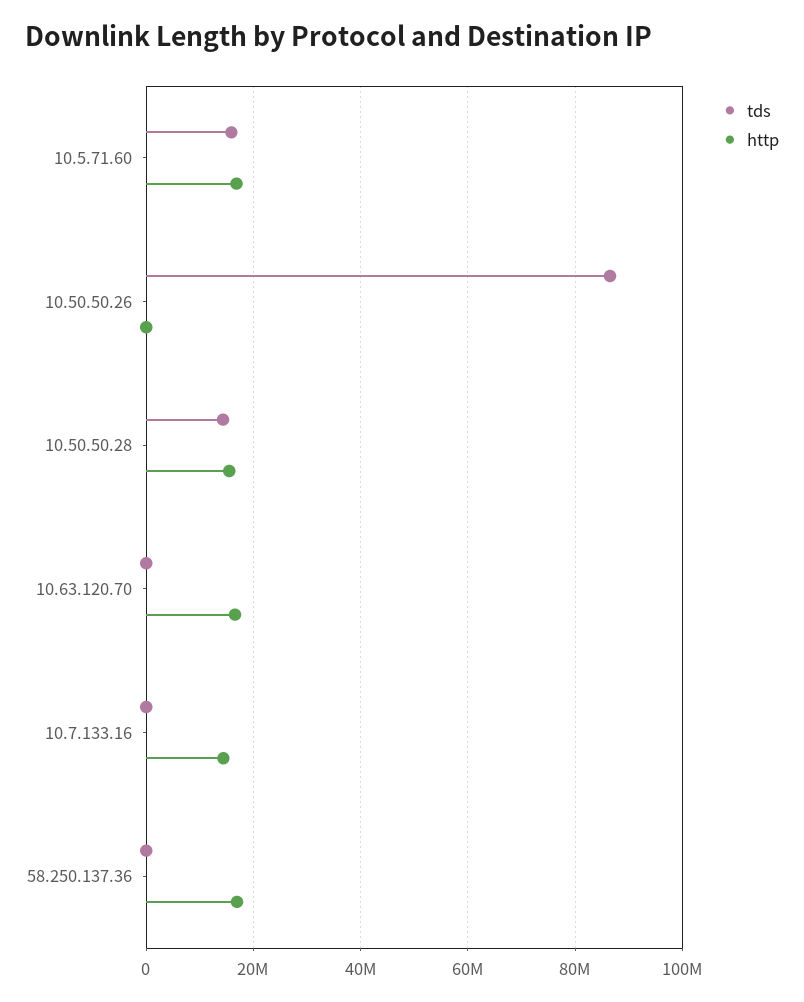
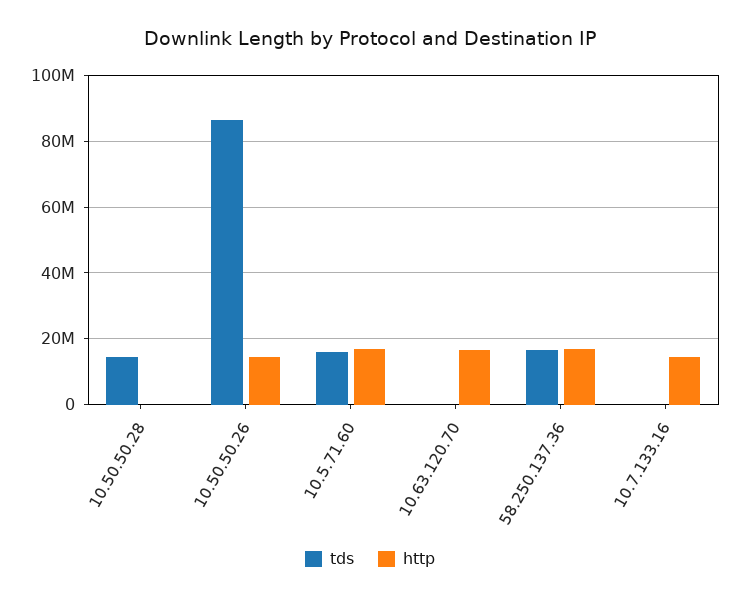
  {
    "tds": {
      "10.5.71.60": 16000000,
      "10.50.50.26": 86000000,
      "10.50.50.28": 14000000,
      "10.63.120.70": 0,
      "10.7.133.16": 0,
-     "58.250.137.36": 0
+     "58.250.137.36": 16000000
    },
    "http": {
      "10.5.71.60": 16000000,
-     "10.50.50.26": 0,
+     "10.50.50.26": 14000000,
-     "10.50.50.28": 16000000,
+     "10.50.50.28": 0,
      "10.63.120.70": 16000000,
      "10.7.133.16": 14000000,
      "58.250.137.36": 16000000
    }
  }

